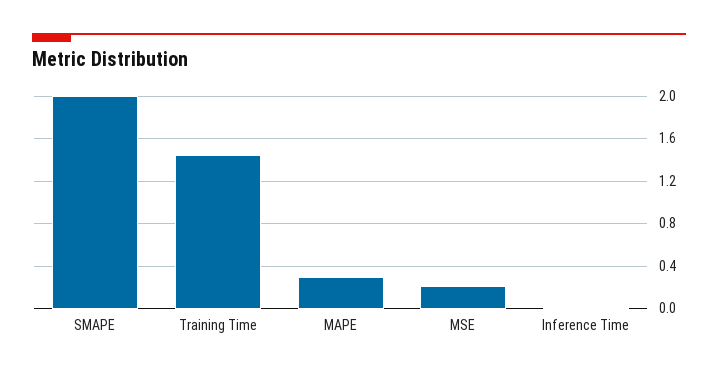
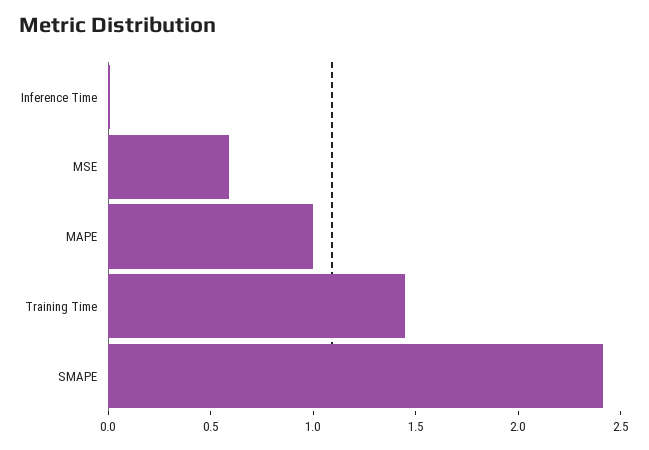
  {
-   "SMAPE": 2,
+   "SMAPE": 2.4,
    "Training Time": 1.4,
-   "MAPE": 0.3,
+   "MAPE": 1,
-   "MSE": 0.2,
+   "MSE": 0.6,
    "Inference Time": 0
  }

